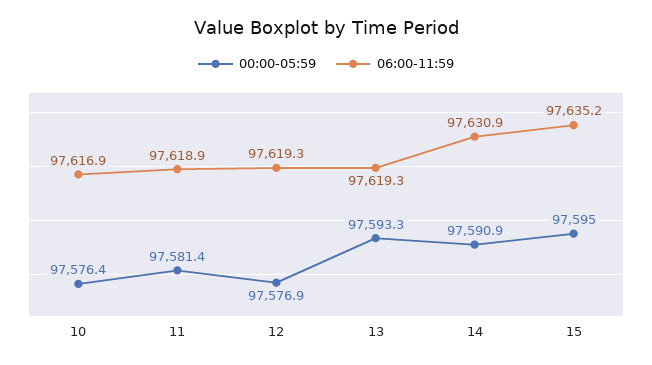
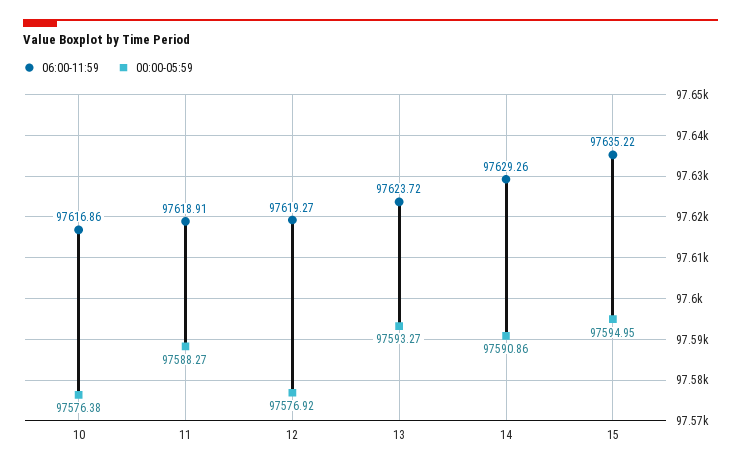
  {
    "00:00-05:59": {
      "10": 97576.38,
-     "11": 97581.4,
+     "11": 97588.27,
      "12": 97576.92,
      "13": 97593.27,
      "14": 97590.86,
      "15": 97594.95
    },
    "06:00-11:59": {
      "10": 97616.86,
      "11": 97618.91,
      "12": 97619.27,
-     "13": 97619.3,
+     "13": 97623.72,
-     "14": 97630.9,
+     "14": 97629.26,
      "15": 97635.22
    }
  }

